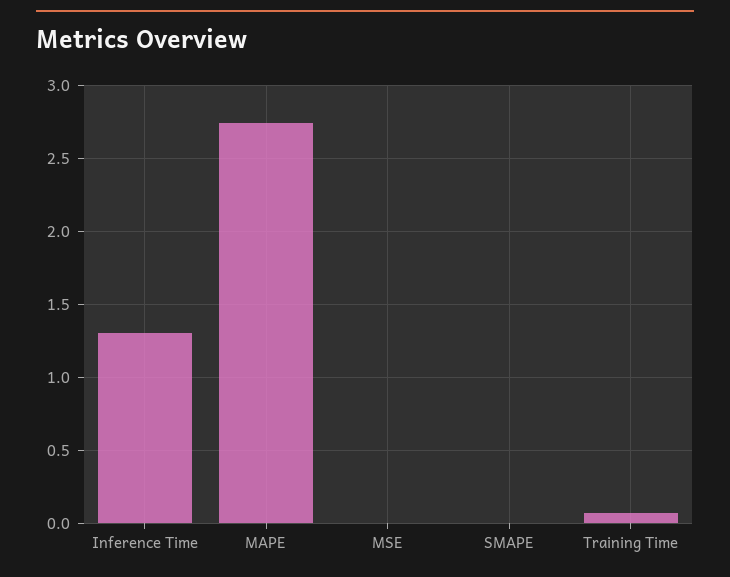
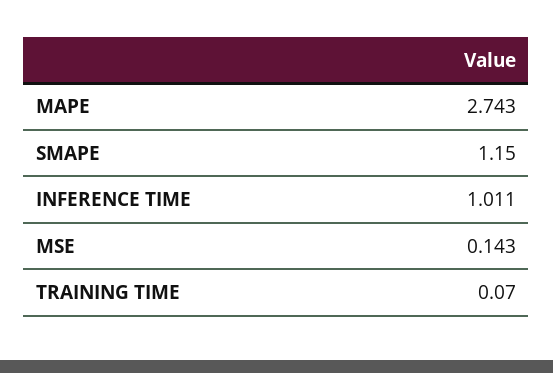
  {
-   "Inference Time": 1.3,
+   "Inference Time": 1.011,
    "MAPE": 2.743,
-   "MSE": 0,
+   "MSE": 0.143,
-   "SMAPE": 0,
+   "SMAPE": 1.15,
    "Training Time": 0.07
  }

